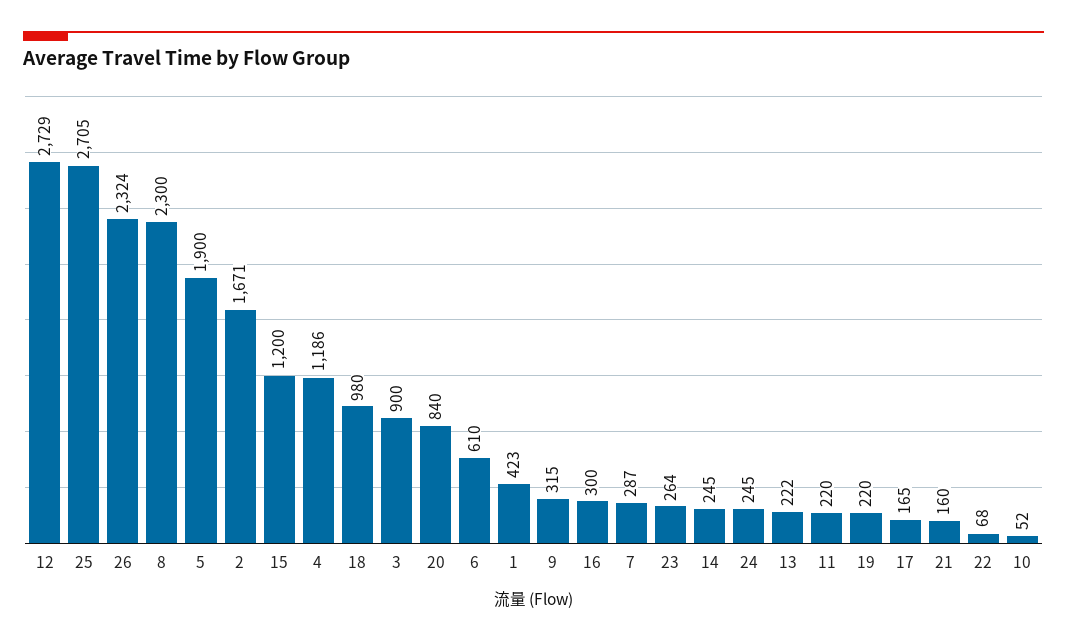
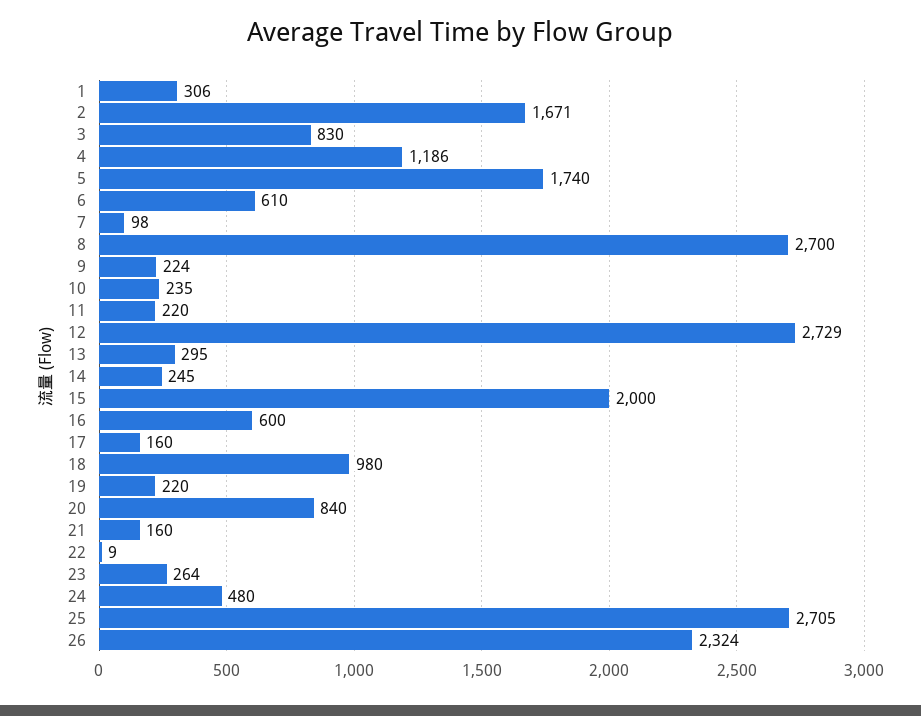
  {
    "12": 2729,
    "25": 2705,
    "26": 2324,
-   "8": 2300,
+   "8": 2700,
-   "5": 1900,
+   "5": 1740,
    "2": 1671,
-   "15": 1200,
+   "15": 2000,
    "4": 1186,
    "18": 980,
-   "3": 900,
+   "3": 830,
    "20": 840,
    "6": 610,
-   "1": 423,
+   "1": 306,
-   "9": 315,
+   "9": 224,
-   "16": 300,
+   "16": 600,
-   "7": 287,
+   "7": 98,
    "23": 264,
    "14": 245,
-   "24": 245,
+   "24": 480,
-   "13": 222,
+   "13": 295,
    "11": 220,
    "19": 220,
-   "17": 165,
+   "17": 160,
    "21": 160,
-   "22": 68,
+   "22": 9,
-   "10": 52
+   "10": 235
  }

